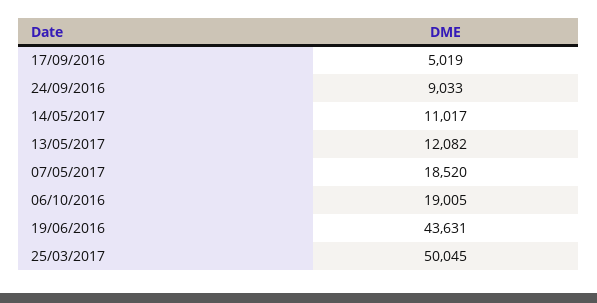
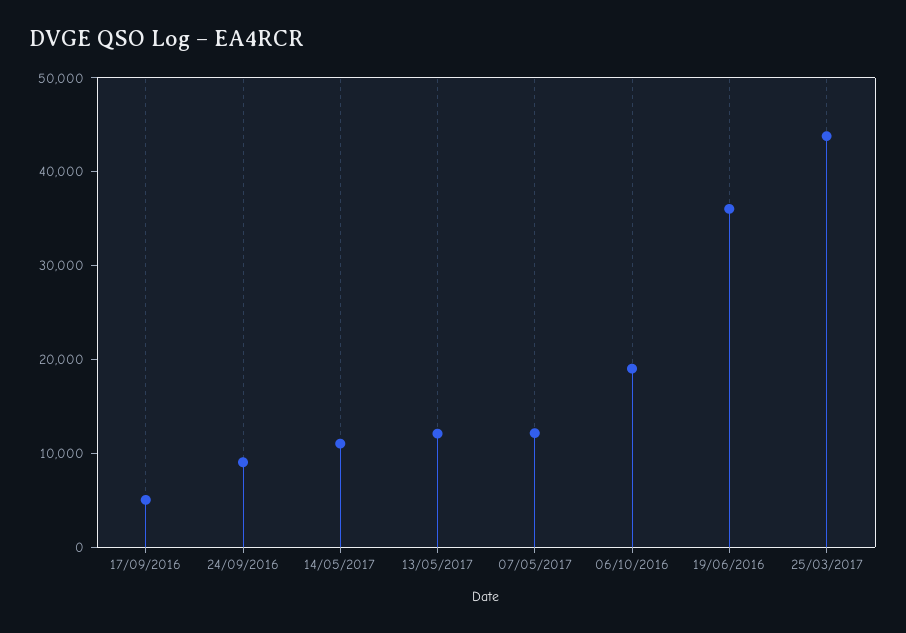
  {
    "17/09/2016": 5019,
    "24/09/2016": 9033,
    "14/05/2017": 11017,
    "13/05/2017": 12082,
-   "07/05/2017": 18520,
+   "07/05/2017": 12000,
    "06/10/2016": 19005,
-   "19/06/2016": 43631,
+   "19/06/2016": 36000,
-   "25/03/2017": 50045
+   "25/03/2017": 44000
  }

